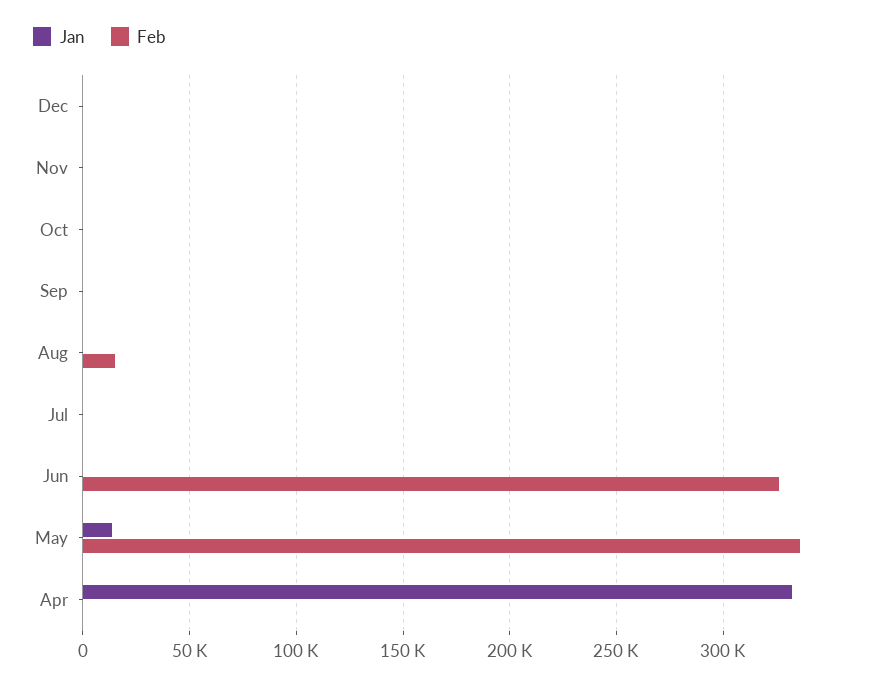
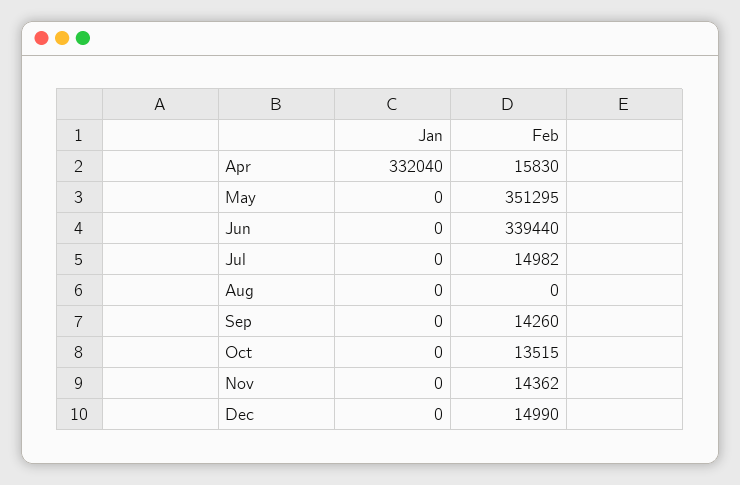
  {
    "Jan": {
      "Dec": 0,
      "Nov": 0,
      "Oct": 0,
      "Sep": 0,
      "Aug": 0,
      "Jul": 0,
      "Jun": 0,
-     "May": 15000,
+     "May": 0,
      "Apr": 332040
    },
    "Feb": {
-     "Dec": 0,
+     "Dec": 14990,
-     "Nov": 0,
+     "Nov": 14362,
-     "Oct": 0,
+     "Oct": 13515,
-     "Sep": 0,
+     "Sep": 14260,
-     "Aug": 15000,
+     "Aug": 0,
-     "Jul": 0,
+     "Jul": 14982,
-     "Jun": 325000,
+     "Jun": 339440,
-     "May": 335000,
+     "May": 351295,
-     "Apr": 0
+     "Apr": 15830
    }
  }

